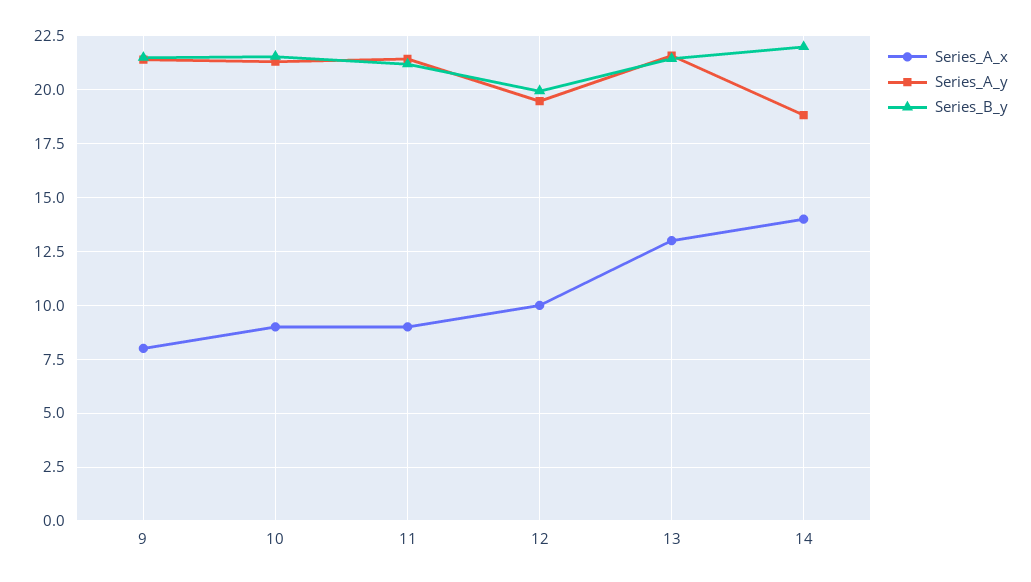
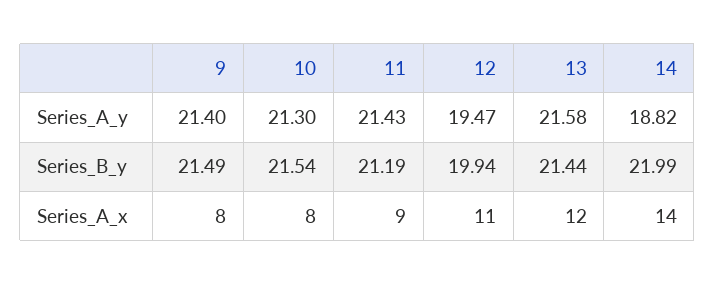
  {
    "Series_A_x": {
      "9": 8,
-     "10": 9,
+     "10": 8,
      "11": 9,
-     "12": 10,
+     "12": 11,
-     "13": 13,
+     "13": 12,
      "14": 14
    },
    "Series_A_y": {
      "9": 21.4,
      "10": 21.3,
      "11": 21.43,
      "12": 19.47,
      "13": 21.58,
      "14": 18.82
    },
    "Series_B_y": {
      "9": 21.49,
      "10": 21.54,
      "11": 21.19,
      "12": 19.94,
      "13": 21.44,
      "14": 21.99
    }
  }

